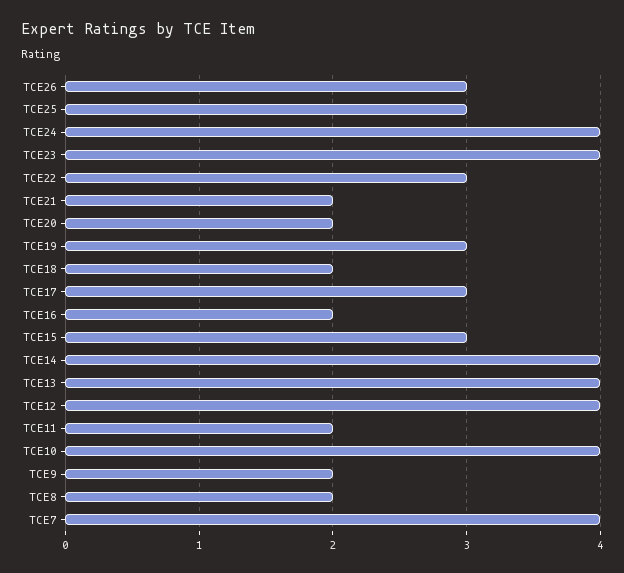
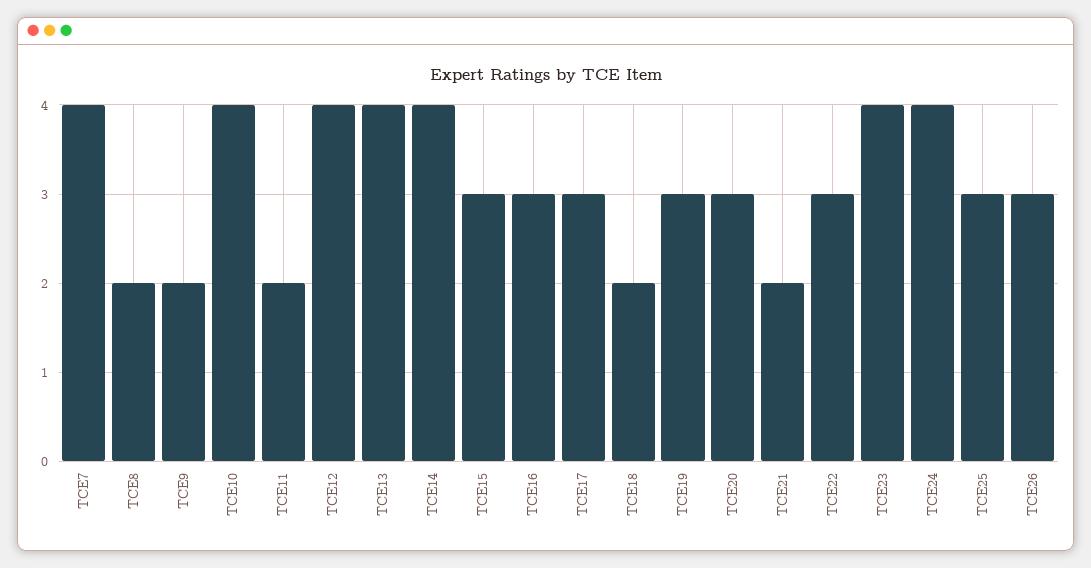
  {
    "TCE26": 3,
    "TCE25": 3,
    "TCE24": 4,
    "TCE23": 4,
    "TCE22": 3,
    "TCE21": 2,
-   "TCE20": 2,
+   "TCE20": 3,
    "TCE19": 3,
    "TCE18": 2,
    "TCE17": 3,
-   "TCE16": 2,
+   "TCE16": 3,
    "TCE15": 3,
    "TCE14": 4,
    "TCE13": 4,
    "TCE12": 4,
    "TCE11": 2,
    "TCE10": 4,
    "TCE9": 2,
    "TCE8": 2,
    "TCE7": 4
  }

